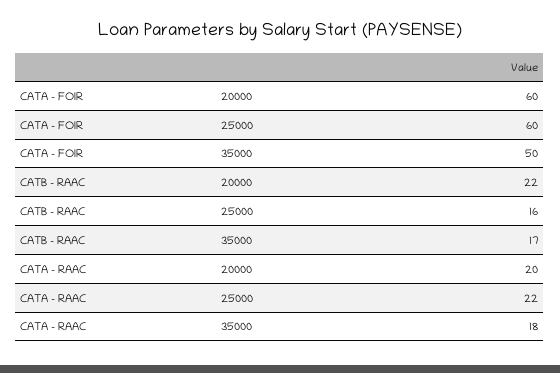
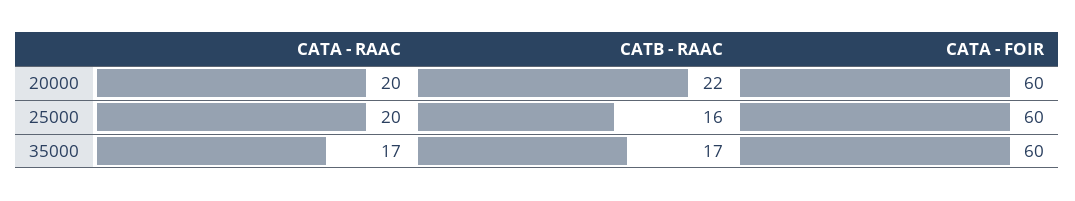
  {
    "CATA - FOIR": {
      "20000": 60,
      "25000": 60,
-     "35000": 50
+     "35000": 60
    },
    "CATB - RAAC": {
      "20000": 22,
      "25000": 16,
      "35000": 17
    },
    "CATA - RAAC": {
      "20000": 20,
-     "25000": 22,
+     "25000": 20,
-     "35000": 18
+     "35000": 17
    }
  }

